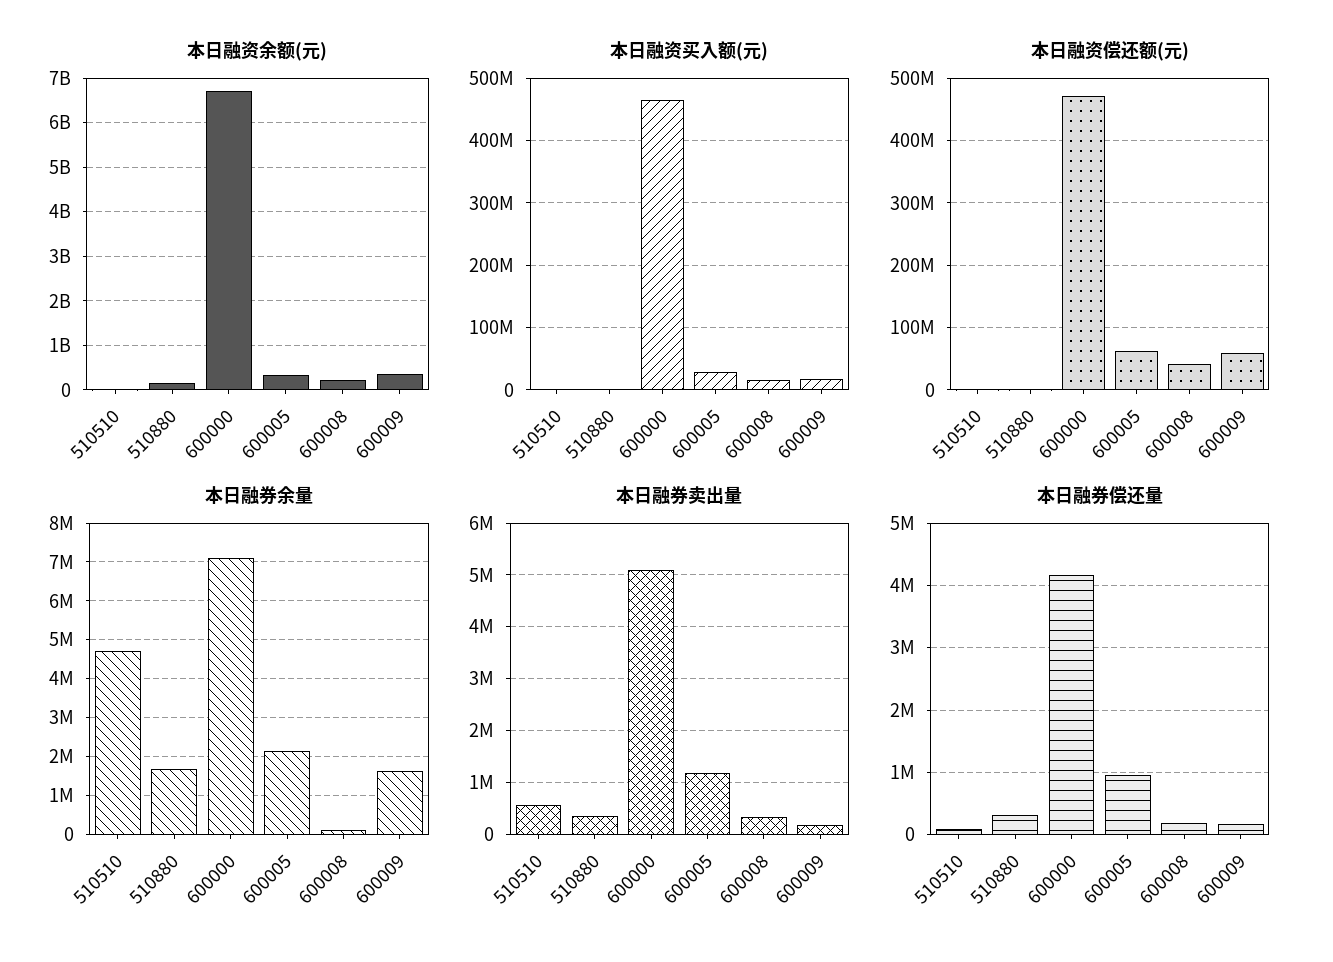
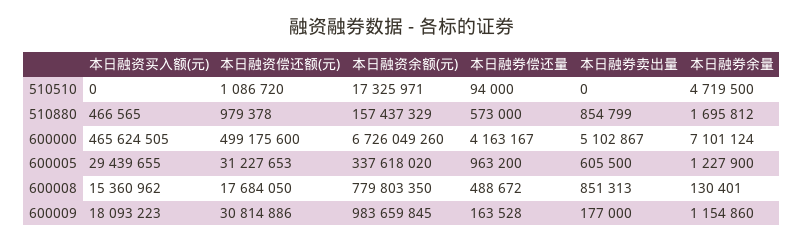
  {
    "本日融资余额(元)": {
      "510510": 17325971,
      "510880": 157437329,
      "600000": 6726049260,
      "600005": 337618020,
-     "600008": 200000000,
+     "600008": 779803350,
-     "600009": 400000000
+     "600009": 983659845
    },
    "本日融资买入额(元)": {
      "510510": 0,
      "510880": 466565,
      "600000": 465624505,
      "600005": 29439655,
      "600008": 15360962,
      "600009": 18093223
    },
    "本日融资偿还额(元)": {
      "510510": 1086720,
      "510880": 979378,
-     "600000": 470000000,
+     "600000": 499175600,
-     "600005": 60000000,
+     "600005": 31227653,
-     "600008": 40000000,
+     "600008": 17684050,
-     "600009": 60000000
+     "600009": 30814886
    },
    "本日融券余量": {
      "510510": 4719500,
      "510880": 1695812,
      "600000": 7101124,
-     "600005": 2200000,
+     "600005": 1227900,
      "600008": 130401,
-     "600009": 1600000
+     "600009": 1154860
    },
    "本日融券卖出量": {
-     "510510": 600000,
+     "510510": 0,
-     "510880": 400000,
+     "510880": 854799,
      "600000": 5102867,
-     "600005": 1200000,
+     "600005": 605500,
-     "600008": 400000,
+     "600008": 851313,
      "600009": 177000
    },
    "本日融券偿还量": {
      "510510": 94000,
-     "510880": 300000,
+     "510880": 573000,
      "600000": 4163167,
      "600005": 963200,
-     "600008": 200000,
+     "600008": 488672,
      "600009": 163528
    }
  }

